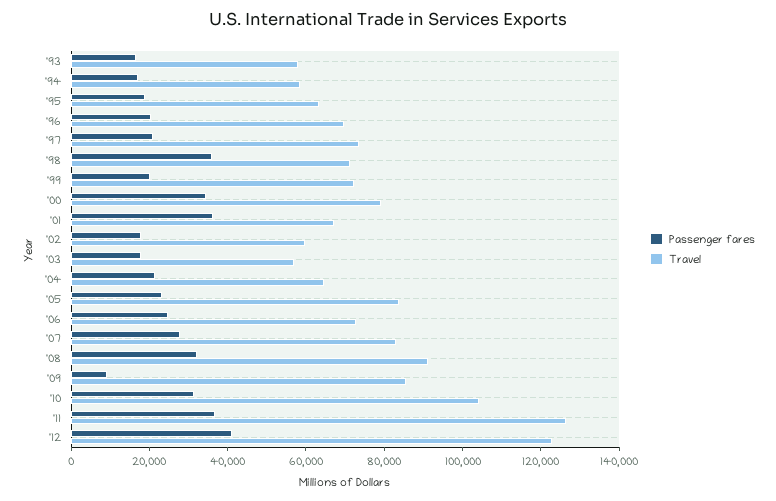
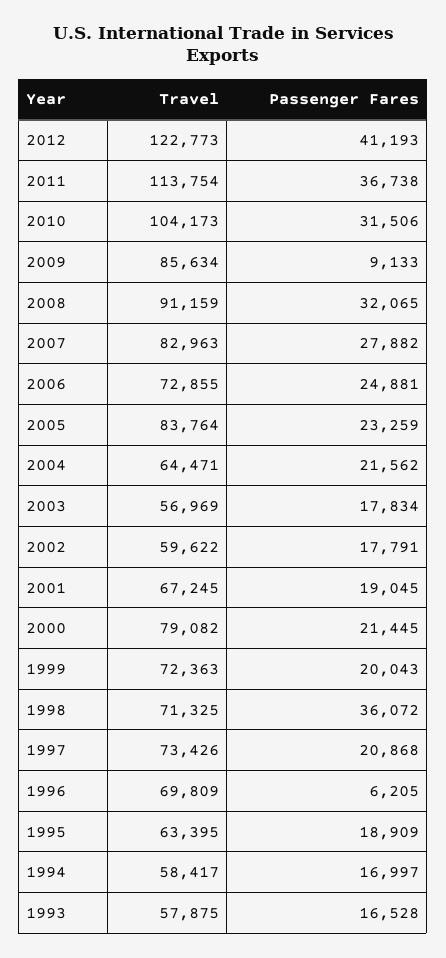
  {
    "Passenger fares": {
      "'93": 16528,
      "'94": 16997,
      "'95": 18909,
-     "'96": 20000,
+     "'96": 6205,
      "'97": 20868,
      "'98": 36072,
      "'99": 20043,
-     "'00": 35000,
+     "'00": 21445,
-     "'01": 35000,
+     "'01": 19045,
      "'02": 17791,
      "'03": 17834,
      "'04": 21562,
      "'05": 23259,
      "'06": 24881,
      "'07": 27882,
      "'08": 32065,
      "'09": 9133,
      "'10": 31506,
      "'11": 36738,
      "'12": 41193
    },
    "Travel": {
      "'93": 57875,
      "'94": 58417,
      "'95": 63395,
      "'96": 69809,
      "'97": 73426,
      "'98": 71325,
      "'99": 72363,
      "'00": 79082,
      "'01": 67245,
      "'02": 59622,
      "'03": 56969,
      "'04": 64471,
      "'05": 83764,
      "'06": 72855,
      "'07": 82963,
      "'08": 91159,
      "'09": 85634,
      "'10": 104173,
-     "'11": 125000,
+     "'11": 113754,
      "'12": 122773
    }
  }

